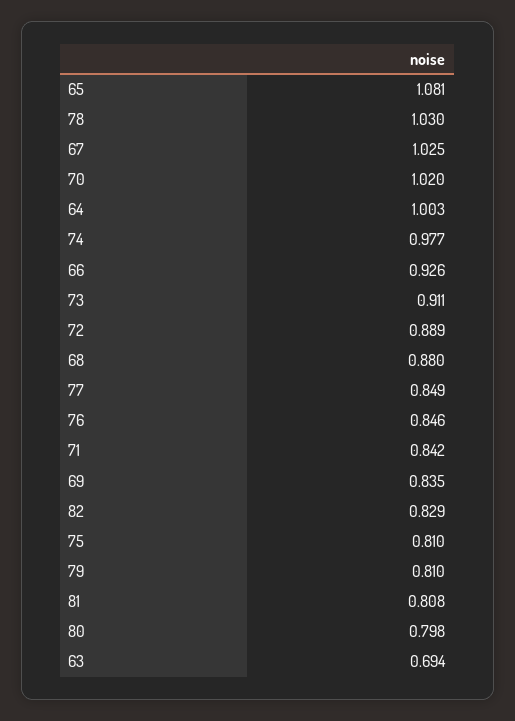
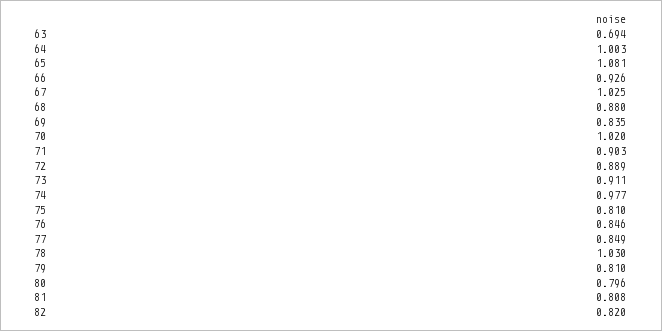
  {
    "65": 1.081,
    "78": 1.03,
    "67": 1.025,
    "70": 1.02,
    "64": 1.003,
    "74": 0.977,
    "66": 0.926,
    "73": 0.911,
    "72": 0.889,
    "68": 0.88,
    "77": 0.849,
    "76": 0.846,
-   "71": 0.842,
+   "71": 0.903,
    "69": 0.835,
-   "82": 0.829,
+   "82": 0.82,
    "75": 0.81,
    "79": 0.81,
    "81": 0.808,
-   "80": 0.798,
+   "80": 0.796,
    "63": 0.694
  }

